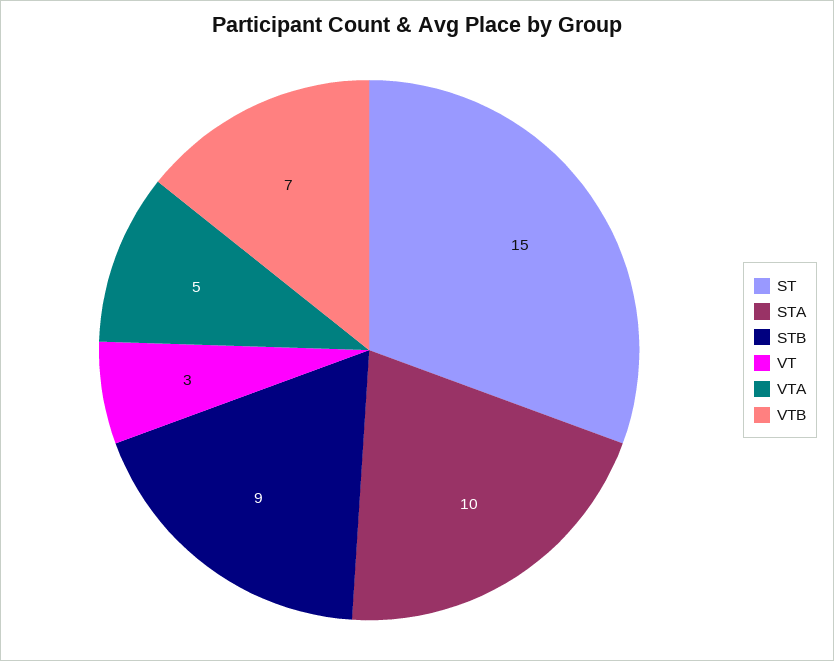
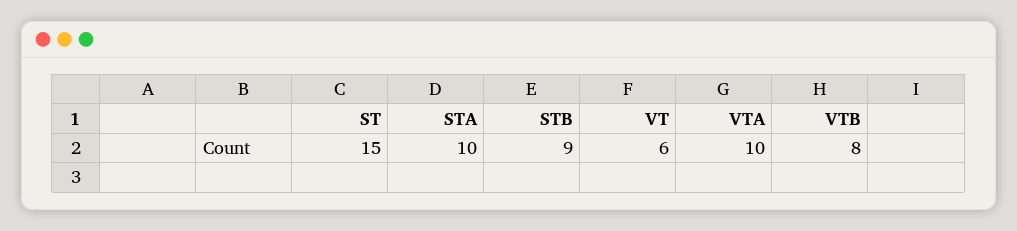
  {
    "ST": 15,
    "STA": 10,
    "STB": 9,
-   "VT": 3,
+   "VT": 6,
-   "VTA": 5,
+   "VTA": 10,
-   "VTB": 7
+   "VTB": 8
  }

